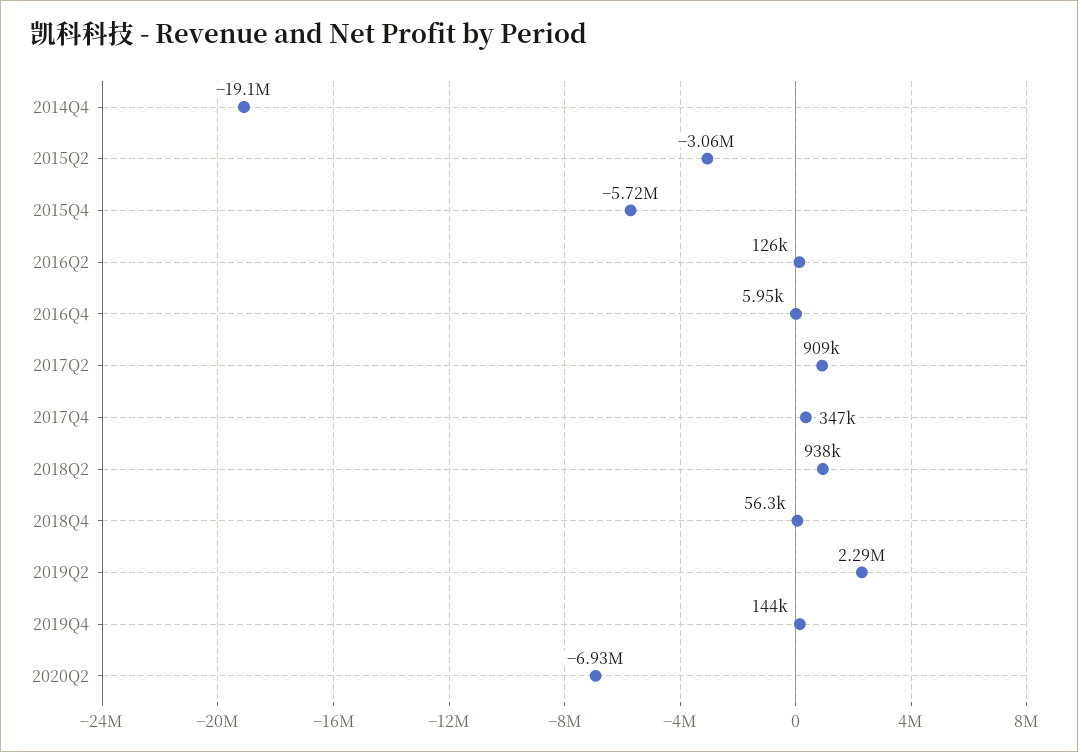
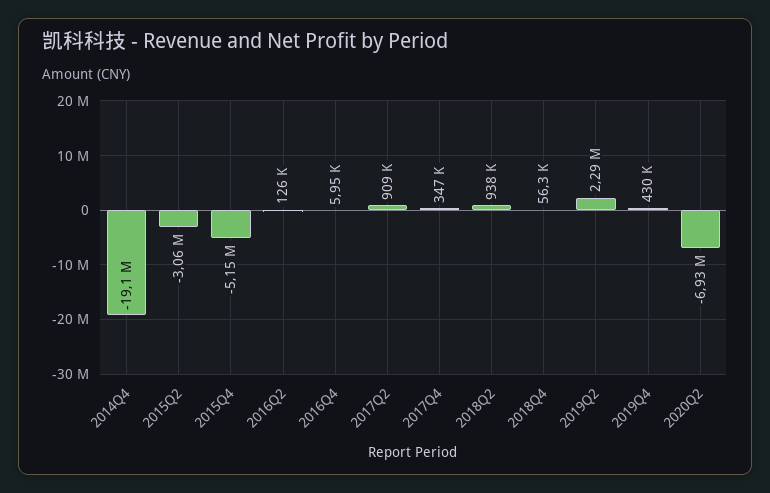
  {
    "2014Q4": -19100000,
    "2015Q2": -3060000,
-   "2015Q4": -5720000,
+   "2015Q4": -5150000,
    "2016Q2": 126000,
    "2016Q4": 5950,
    "2017Q2": 909000,
    "2017Q4": 347000,
    "2018Q2": 938000,
    "2018Q4": 56300,
    "2019Q2": 2290000,
-   "2019Q4": 144000,
+   "2019Q4": 430000,
    "2020Q2": -6930000
  }

